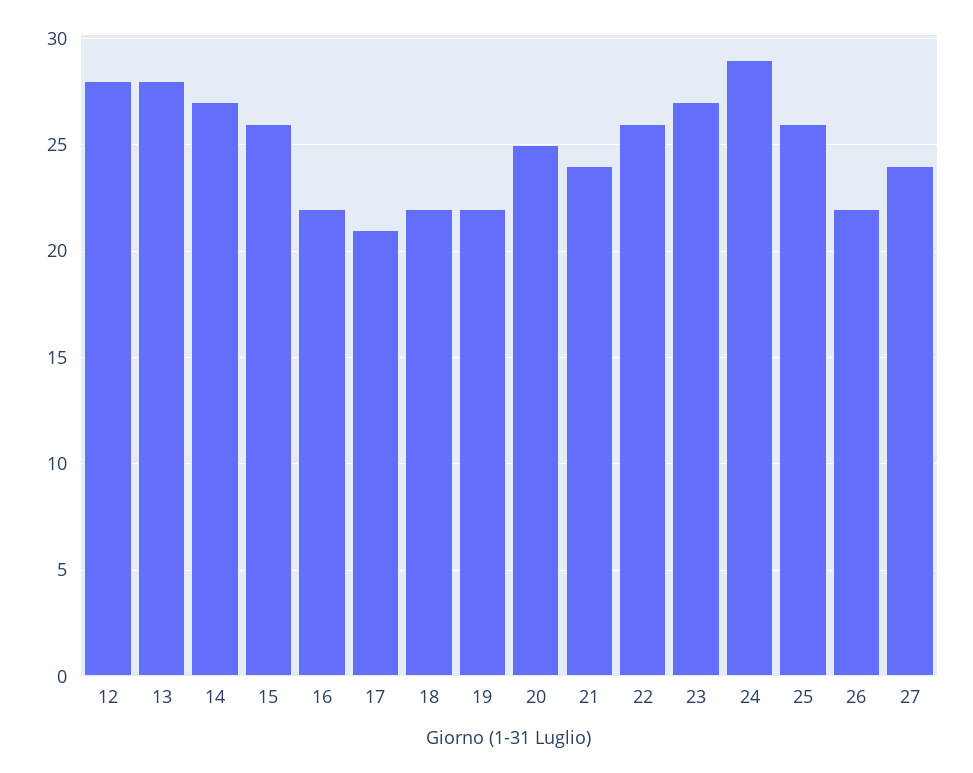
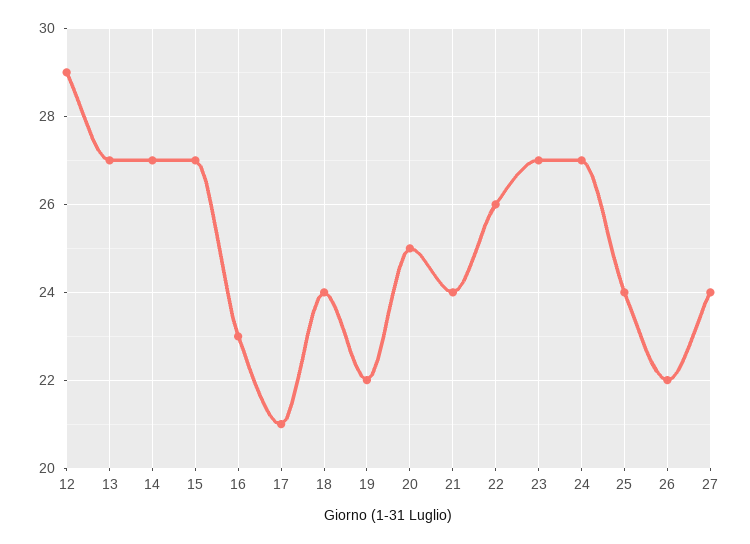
  {
-   "12": 28,
+   "12": 29,
-   "13": 28,
+   "13": 27,
    "14": 27,
-   "15": 26,
+   "15": 27,
-   "16": 22,
+   "16": 23,
    "17": 21,
-   "18": 22,
+   "18": 24,
    "19": 22,
    "20": 25,
    "21": 24,
    "22": 26,
    "23": 27,
-   "24": 29,
+   "24": 27,
-   "25": 26,
+   "25": 24,
    "26": 22,
    "27": 24
  }

